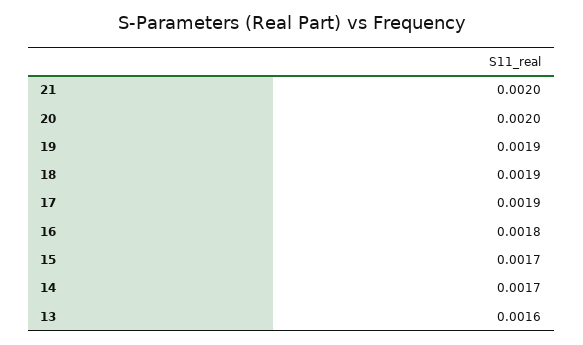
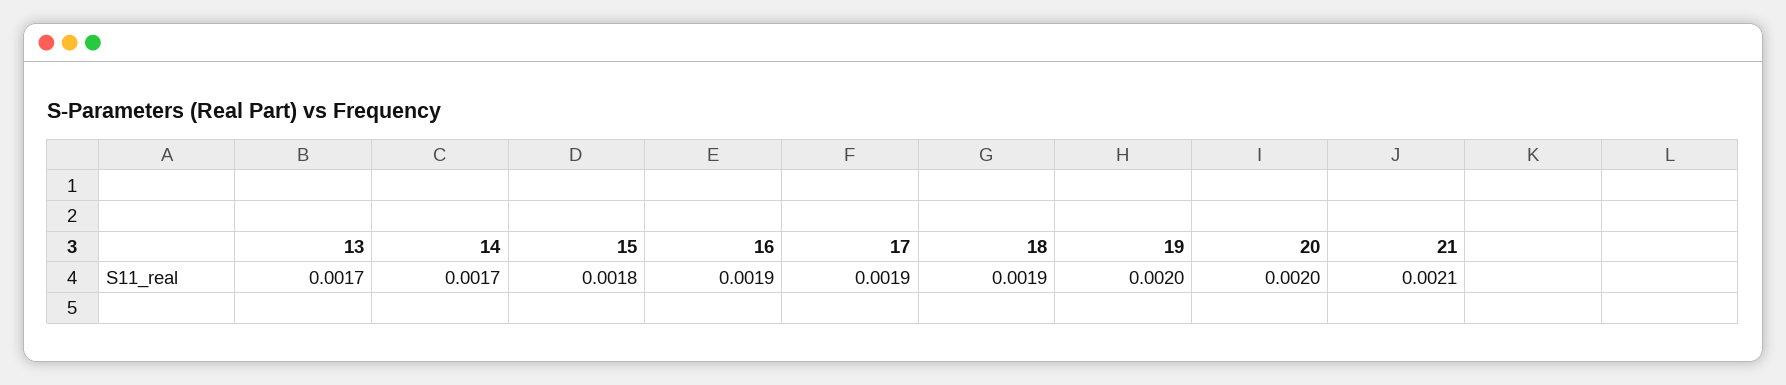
  {
-   "21": 0.002,
+   "21": 0.0021,
    "20": 0.002,
-   "19": 0.0019,
+   "19": 0.002,
    "18": 0.0019,
    "17": 0.0019,
-   "16": 0.0018,
+   "16": 0.0019,
-   "15": 0.0017,
+   "15": 0.0018,
    "14": 0.0017,
-   "13": 0.0016
+   "13": 0.0017
  }

